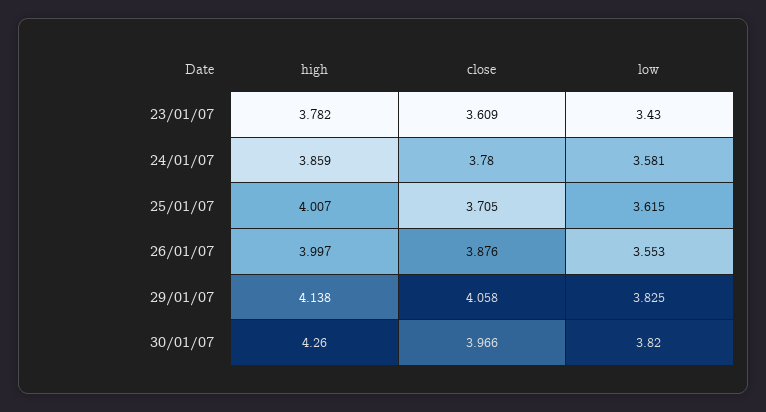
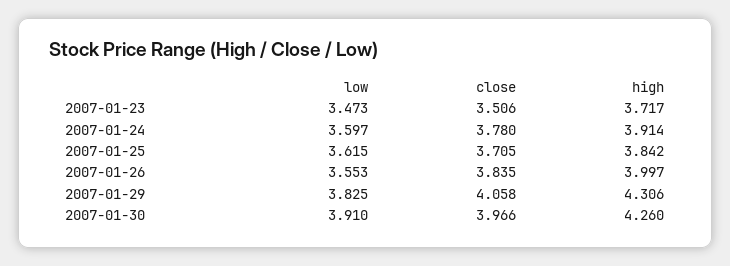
  {
    "high": {
-     "23/01/07": 3.782,
+     "23/01/07": 3.717,
-     "24/01/07": 3.859,
+     "24/01/07": 3.914,
-     "25/01/07": 4.007,
+     "25/01/07": 3.842,
      "26/01/07": 3.997,
-     "29/01/07": 4.138,
+     "29/01/07": 4.306,
      "30/01/07": 4.26
    },
    "close": {
-     "23/01/07": 3.609,
+     "23/01/07": 3.506,
      "24/01/07": 3.78,
      "25/01/07": 3.705,
-     "26/01/07": 3.876,
+     "26/01/07": 3.835,
      "29/01/07": 4.058,
      "30/01/07": 3.966
    },
    "low": {
-     "23/01/07": 3.43,
+     "23/01/07": 3.473,
-     "24/01/07": 3.581,
+     "24/01/07": 3.597,
      "25/01/07": 3.615,
      "26/01/07": 3.553,
      "29/01/07": 3.825,
-     "30/01/07": 3.82
+     "30/01/07": 3.91
    }
  }

